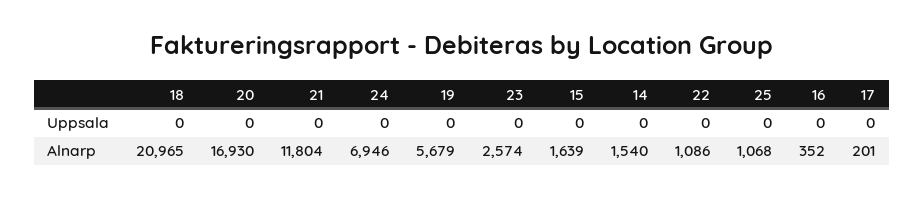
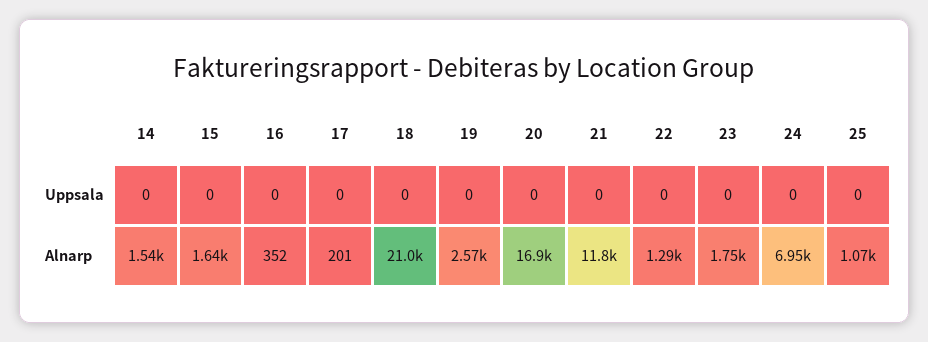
  {
    "18": {
      "Uppsala": 0,
      "Alnarp": 20965
    },
    "20": {
      "Uppsala": 0,
      "Alnarp": 16930
    },
    "21": {
      "Uppsala": 0,
      "Alnarp": 11804
    },
    "24": {
      "Uppsala": 0,
      "Alnarp": 6946
    },
    "19": {
      "Uppsala": 0,
-     "Alnarp": 5679
+     "Alnarp": 2570
    },
    "23": {
      "Uppsala": 0,
-     "Alnarp": 2574
+     "Alnarp": 1750
    },
    "15": {
      "Uppsala": 0,
      "Alnarp": 1639
    },
    "14": {
      "Uppsala": 0,
      "Alnarp": 1540
    },
    "22": {
      "Uppsala": 0,
-     "Alnarp": 1086
+     "Alnarp": 1290
    },
    "25": {
      "Uppsala": 0,
      "Alnarp": 1068
    },
    "16": {
      "Uppsala": 0,
      "Alnarp": 352
    },
    "17": {
      "Uppsala": 0,
      "Alnarp": 201
    }
  }

